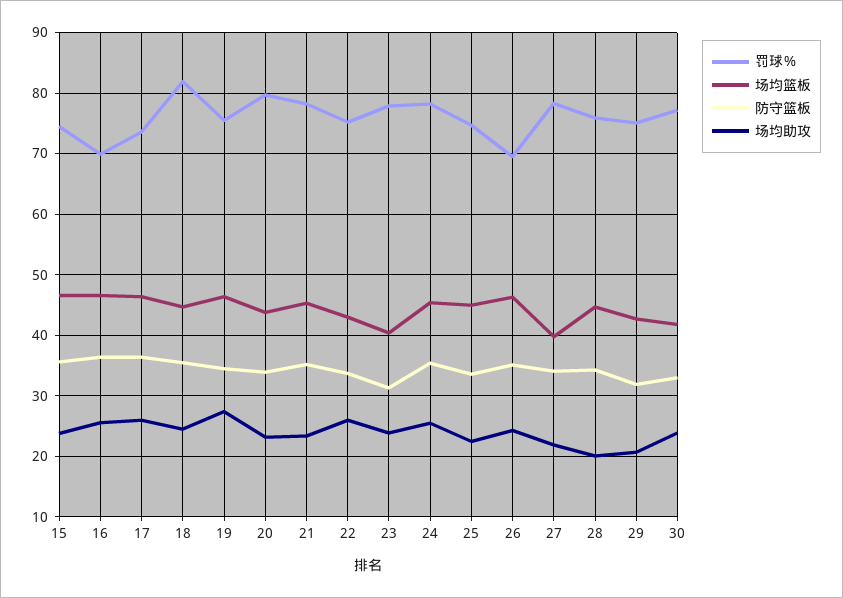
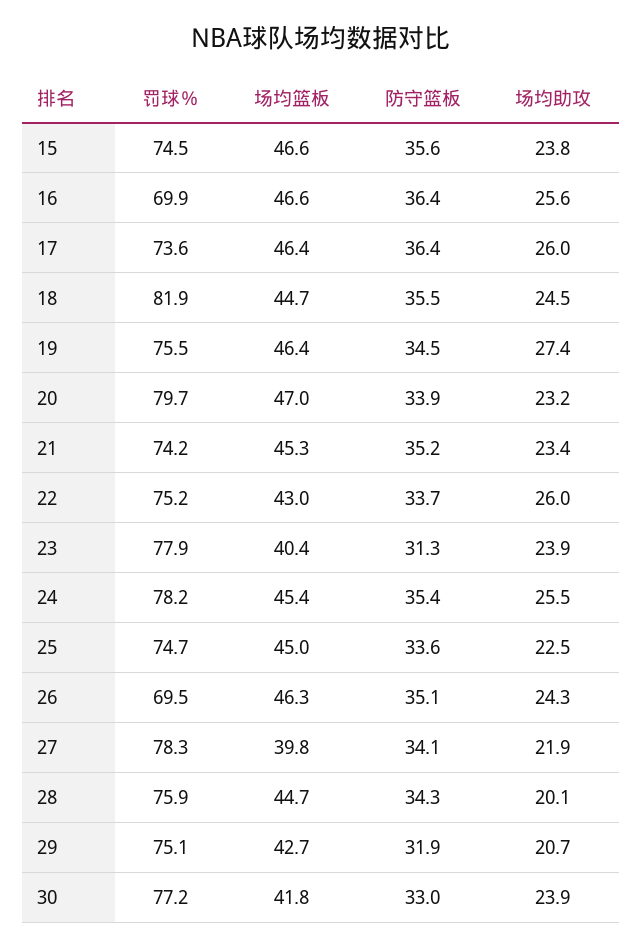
  {
    "罚球％": {
      "15": 74.5,
      "16": 69.9,
      "17": 73.6,
      "18": 81.9,
      "19": 75.5,
      "20": 79.7,
-     "21": 78,
+     "21": 74.2,
      "22": 75.2,
      "23": 77.9,
      "24": 78.2,
      "25": 74.7,
      "26": 69.5,
      "27": 78.3,
      "28": 75.9,
      "29": 75.1,
      "30": 77.2
    },
    "场均篮板": {
      "15": 46.6,
      "16": 46.6,
      "17": 46.4,
      "18": 44.7,
      "19": 46.4,
-     "20": 44,
+     "20": 47,
      "21": 45.3,
      "22": 43,
      "23": 40.4,
      "24": 45.4,
      "25": 45,
      "26": 46.3,
      "27": 39.8,
      "28": 44.7,
      "29": 42.7,
      "30": 41.8
    },
    "防守篮板": {
      "15": 35.6,
      "16": 36.4,
      "17": 36.4,
      "18": 35.5,
      "19": 34.5,
      "20": 33.9,
      "21": 35.2,
      "22": 33.7,
      "23": 31.3,
      "24": 35.4,
      "25": 33.6,
      "26": 35.1,
      "27": 34.1,
      "28": 34.3,
      "29": 31.9,
      "30": 33
    },
    "场均助攻": {
      "15": 23.8,
      "16": 25.6,
      "17": 26,
      "18": 24.5,
      "19": 27.4,
      "20": 23.2,
      "21": 23.4,
      "22": 26,
      "23": 23.9,
      "24": 25.5,
      "25": 22.5,
      "26": 24.3,
      "27": 21.9,
      "28": 20.1,
      "29": 20.7,
      "30": 23.9
    }
  }

